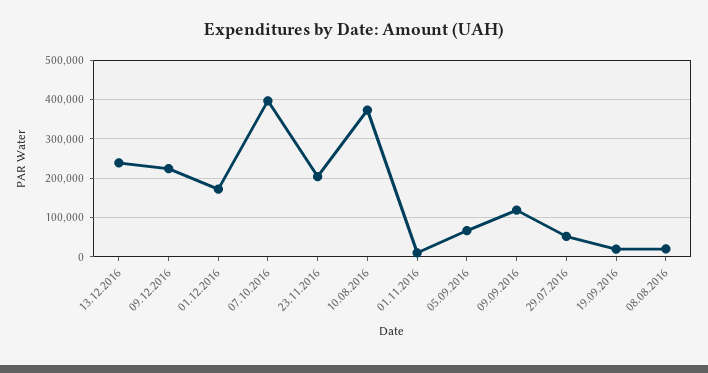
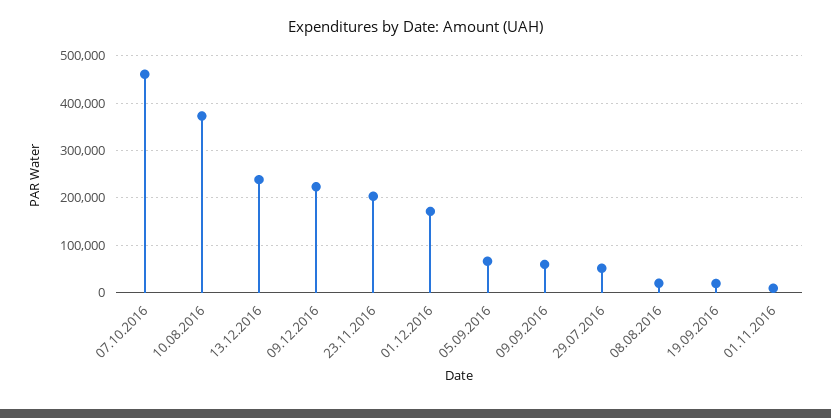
  {
    "13.12.2016": 240000,
    "09.12.2016": 220000,
    "01.12.2016": 180000,
-   "07.10.2016": 400000,
+   "07.10.2016": 460000,
    "23.11.2016": 200000,
    "10.08.2016": 380000,
    "01.11.2016": 0,
    "05.09.2016": 60000,
-   "09.09.2016": 120000,
+   "09.09.2016": 60000,
    "29.07.2016": 60000,
    "19.09.2016": 20000,
    "08.08.2016": 20000
  }

